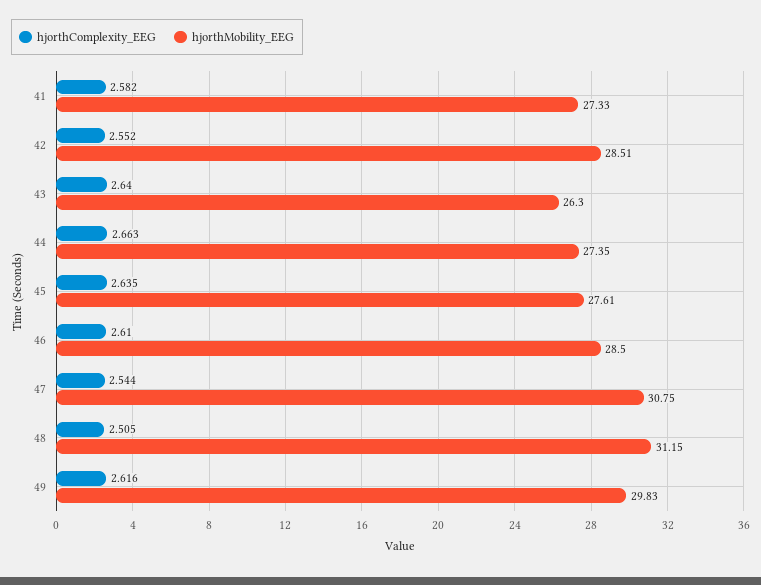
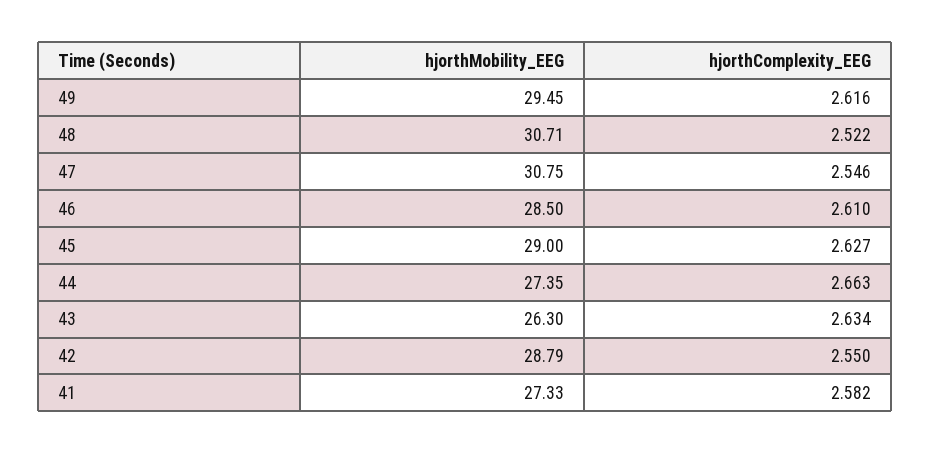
  {
    "hjorthComplexity_EEG": {
      "41": 2.582,
-     "42": 2.552,
+     "42": 2.55,
-     "43": 2.64,
+     "43": 2.634,
      "44": 2.663,
-     "45": 2.635,
+     "45": 2.627,
      "46": 2.61,
-     "47": 2.544,
+     "47": 2.546,
-     "48": 2.505,
+     "48": 2.522,
      "49": 2.616
    },
    "hjorthMobility_EEG": {
      "41": 27.33,
-     "42": 28.51,
+     "42": 28.79,
      "43": 26.3,
      "44": 27.35,
-     "45": 27.61,
+     "45": 29,
      "46": 28.5,
      "47": 30.75,
-     "48": 31.15,
+     "48": 30.71,
-     "49": 29.83
+     "49": 29.45
    }
  }

